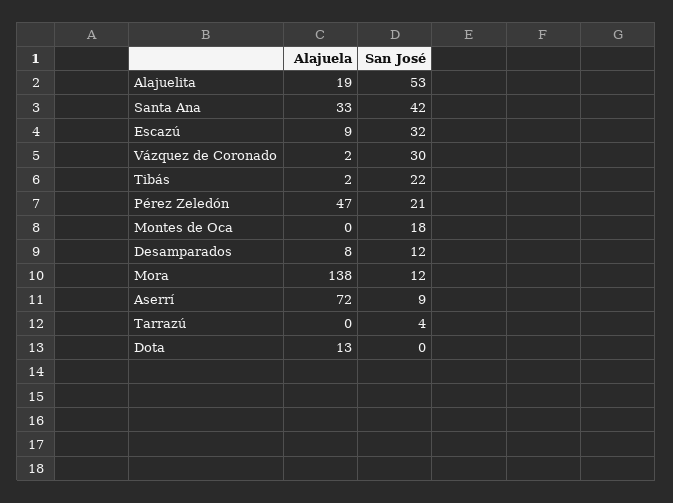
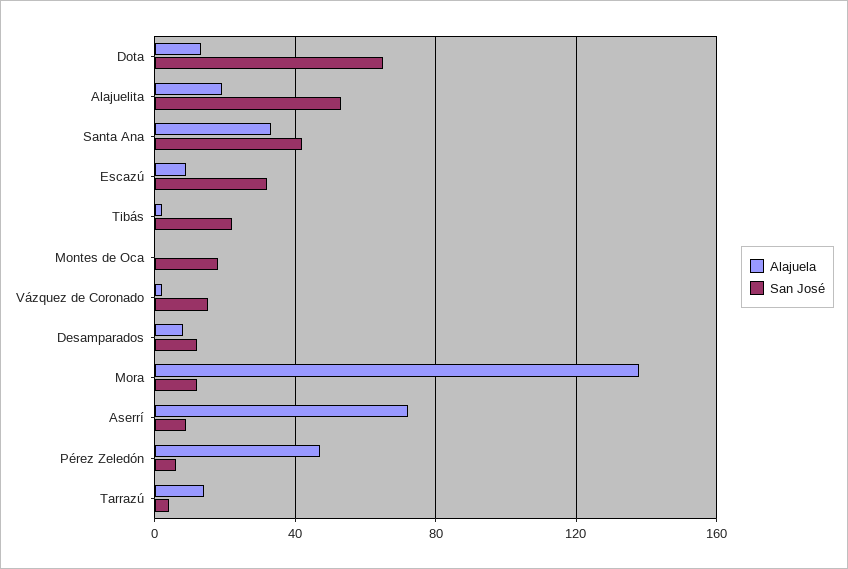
  {
    "Alajuela": {
      "Alajuelita": 19,
      "Santa Ana": 33,
      "Escazú": 9,
      "Vázquez de Coronado": 2,
      "Tibás": 2,
      "Pérez Zeledón": 47,
      "Montes de Oca": 0,
      "Desamparados": 8,
      "Mora": 138,
      "Aserrí": 72,
-     "Tarrazú": 0,
+     "Tarrazú": 15,
      "Dota": 13
    },
    "San José": {
      "Alajuelita": 53,
      "Santa Ana": 42,
      "Escazú": 32,
-     "Vázquez de Coronado": 30,
+     "Vázquez de Coronado": 15,
      "Tibás": 22,
-     "Pérez Zeledón": 21,
+     "Pérez Zeledón": 5,
      "Montes de Oca": 18,
      "Desamparados": 12,
      "Mora": 12,
      "Aserrí": 9,
      "Tarrazú": 4,
-     "Dota": 0
+     "Dota": 65
    }
  }

